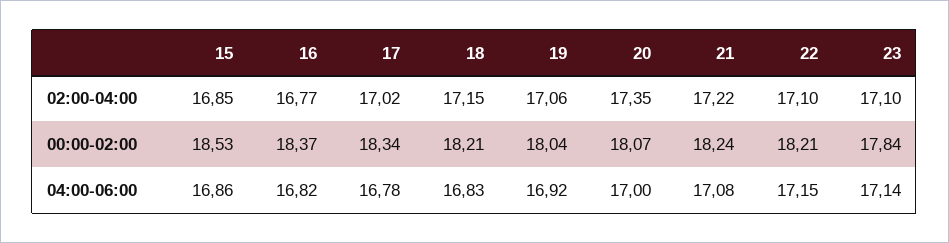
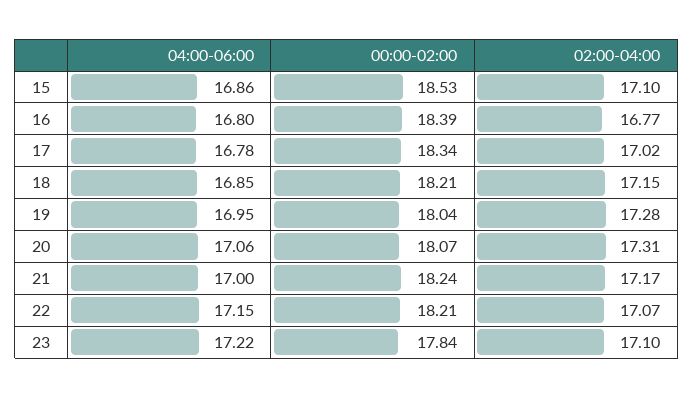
  {
    "15": {
-     "02:00-04:00": 16.85,
+     "02:00-04:00": 17.1,
      "00:00-02:00": 18.53,
      "04:00-06:00": 16.86
    },
    "16": {
      "02:00-04:00": 16.77,
-     "00:00-02:00": 18.37,
+     "00:00-02:00": 18.39,
-     "04:00-06:00": 16.82
+     "04:00-06:00": 16.8
    },
    "17": {
      "02:00-04:00": 17.02,
      "00:00-02:00": 18.34,
      "04:00-06:00": 16.78
    },
    "18": {
      "02:00-04:00": 17.15,
      "00:00-02:00": 18.21,
-     "04:00-06:00": 16.83
+     "04:00-06:00": 16.85
    },
    "19": {
-     "02:00-04:00": 17.06,
+     "02:00-04:00": 17.28,
      "00:00-02:00": 18.04,
-     "04:00-06:00": 16.92
+     "04:00-06:00": 16.95
    },
    "20": {
-     "02:00-04:00": 17.35,
+     "02:00-04:00": 17.31,
      "00:00-02:00": 18.07,
-     "04:00-06:00": 17
+     "04:00-06:00": 17.06
    },
    "21": {
-     "02:00-04:00": 17.22,
+     "02:00-04:00": 17.17,
      "00:00-02:00": 18.24,
-     "04:00-06:00": 17.08
+     "04:00-06:00": 17
    },
    "22": {
-     "02:00-04:00": 17.1,
+     "02:00-04:00": 17.07,
      "00:00-02:00": 18.21,
      "04:00-06:00": 17.15
    },
    "23": {
      "02:00-04:00": 17.1,
      "00:00-02:00": 17.84,
-     "04:00-06:00": 17.14
+     "04:00-06:00": 17.22
    }
  }

